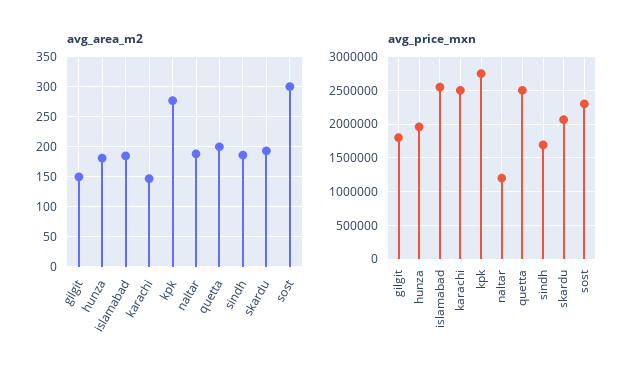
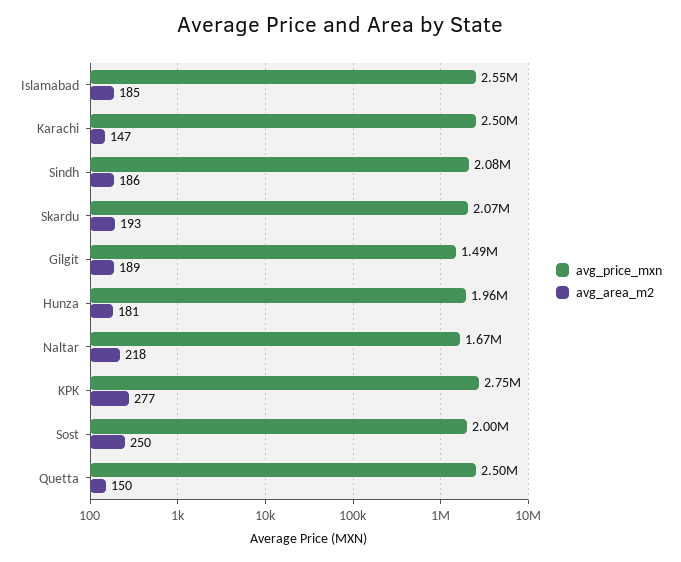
  {
    "avg_area_m2": {
-     "gilgit": 150,
+     "gilgit": 189,
      "hunza": 181,
      "islamabad": 185,
      "karachi": 147,
      "kpk": 277,
-     "naltar": 190,
+     "naltar": 218,
-     "quetta": 200,
+     "quetta": 150,
      "sindh": 186,
      "skardu": 193,
-     "sost": 300
+     "sost": 250
    },
    "avg_price_mxn": {
-     "gilgit": 1800000,
+     "gilgit": 1490000,
      "hunza": 1960000,
      "islamabad": 2550000,
      "karachi": 2500000,
      "kpk": 2750000,
-     "naltar": 1200000,
+     "naltar": 1670000,
      "quetta": 2500000,
-     "sindh": 1700000,
+     "sindh": 2080000,
      "skardu": 2070000,
-     "sost": 2300000
+     "sost": 2000000
    }
  }

